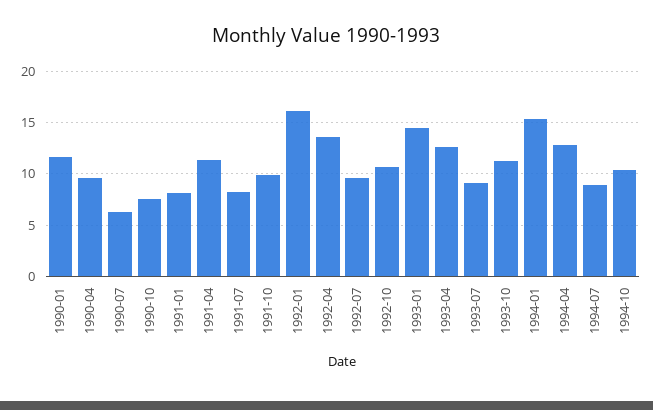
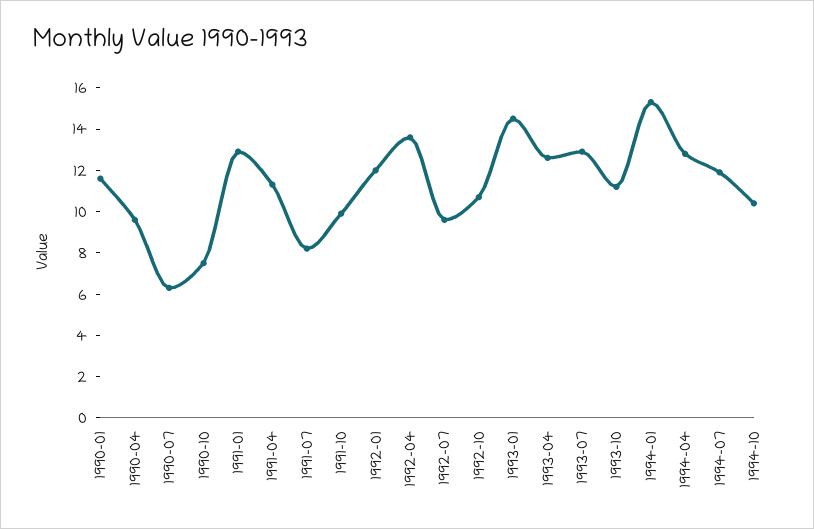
  {
    "1990-01": 11.5,
    "1990-04": 9.5,
    "1990-07": 6.5,
    "1990-10": 7.5,
-   "1991-01": 8,
+   "1991-01": 13,
    "1991-04": 11.5,
    "1991-07": 8,
    "1991-10": 10,
-   "1992-01": 16,
+   "1992-01": 12,
    "1992-04": 13.5,
    "1992-07": 9.5,
    "1992-10": 10.5,
    "1993-01": 14.5,
    "1993-04": 12.5,
-   "1993-07": 9,
+   "1993-07": 13,
    "1993-10": 11,
    "1994-01": 15.5,
    "1994-04": 13,
-   "1994-07": 9,
+   "1994-07": 12,
    "1994-10": 10.5
  }

